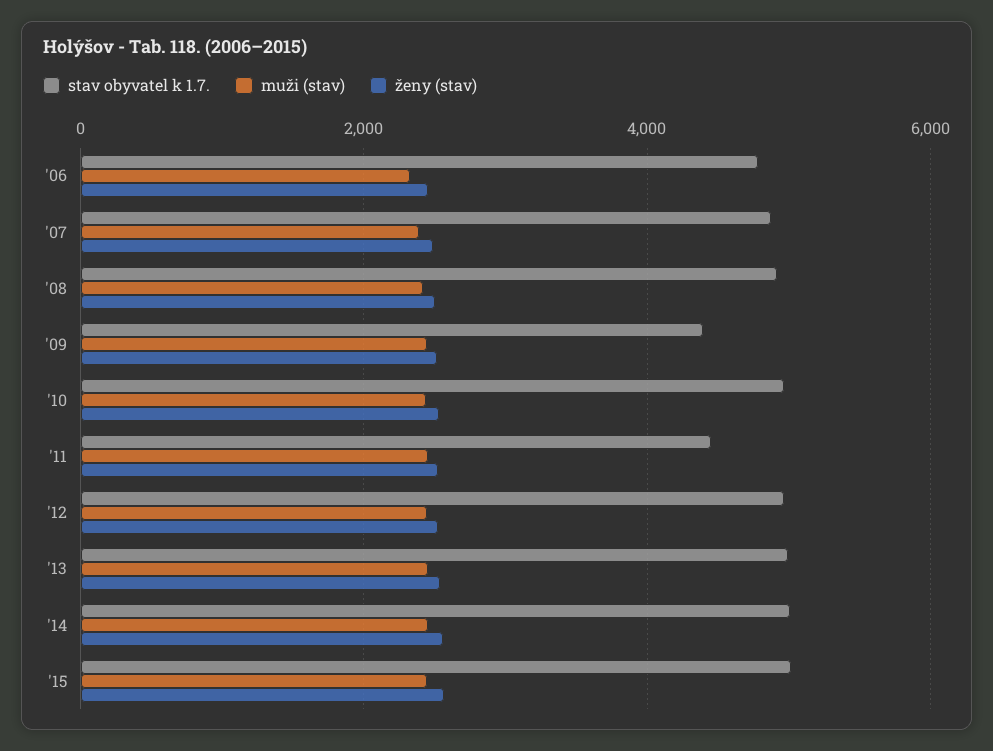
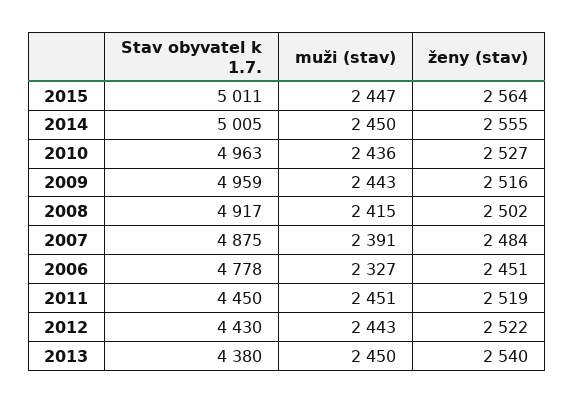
  {
    "stav obyvatel k 1.7.": {
      "'06": 4778,
      "'07": 4875,
      "'08": 4917,
-     "'09": 4400,
+     "'09": 4959,
      "'10": 4963,
      "'11": 4450,
-     "'12": 5000,
+     "'12": 4430,
-     "'13": 5000,
+     "'13": 4380,
      "'14": 5005,
      "'15": 5011
    },
    "muži (stav)": {
      "'06": 2327,
      "'07": 2391,
      "'08": 2415,
      "'09": 2443,
      "'10": 2436,
      "'11": 2451,
      "'12": 2443,
      "'13": 2450,
      "'14": 2450,
      "'15": 2447
    },
    "ženy (stav)": {
      "'06": 2451,
      "'07": 2484,
      "'08": 2502,
      "'09": 2516,
      "'10": 2527,
      "'11": 2519,
      "'12": 2522,
      "'13": 2540,
      "'14": 2555,
      "'15": 2564
    }
  }

